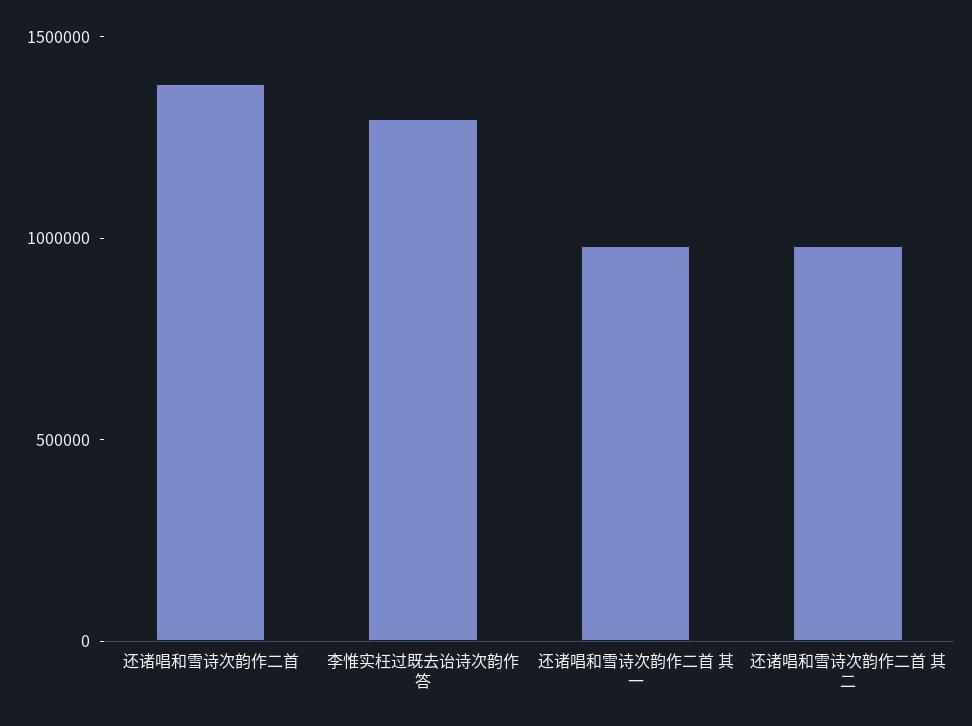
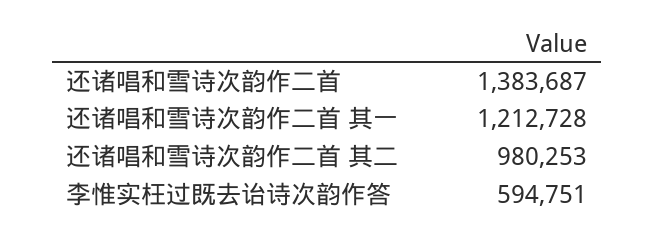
  {
    "还诸唱和雪诗次韵作二首": 1383687,
-   "李惟实枉过既去诒诗次韵作答": 1300000,
+   "李惟实枉过既去诒诗次韵作答": 594751,
-   "还诸唱和雪诗次韵作二首 其一": 1000000,
+   "还诸唱和雪诗次韵作二首 其一": 1212728,
    "还诸唱和雪诗次韵作二首 其二": 980253
  }

